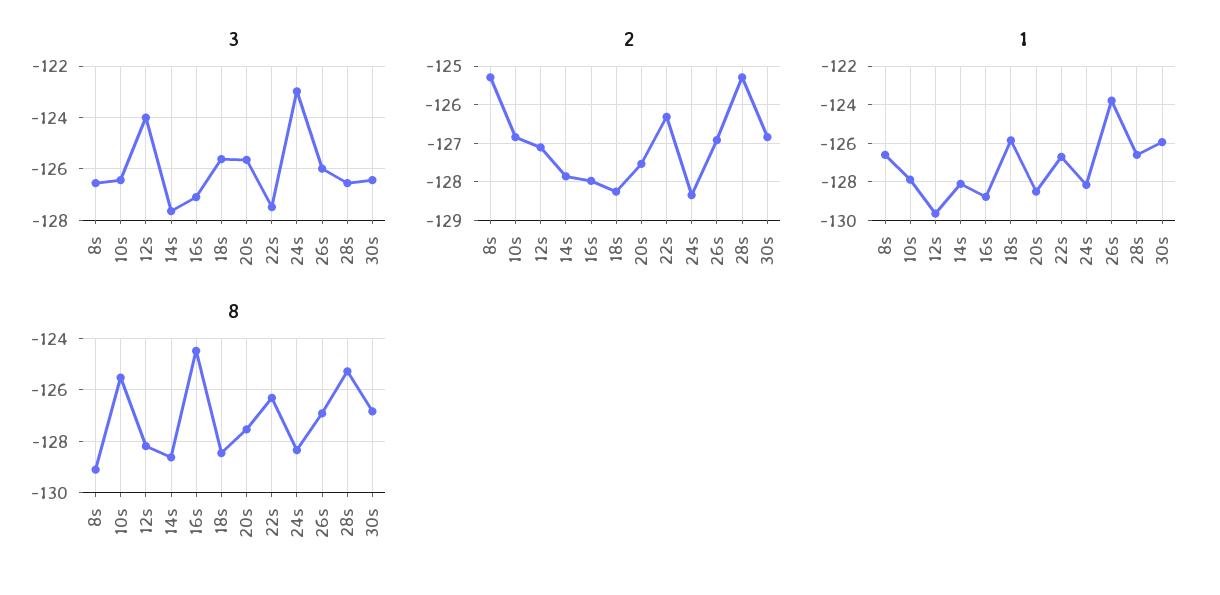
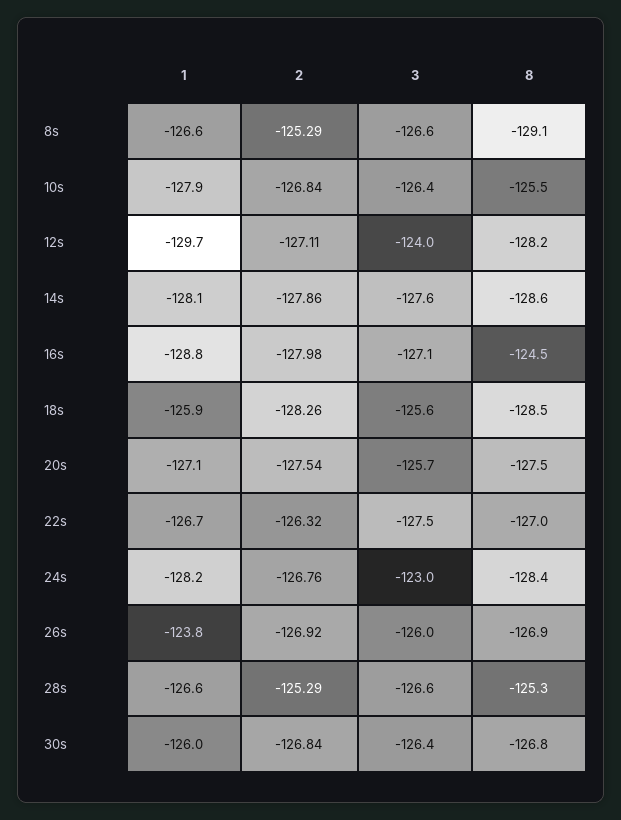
  {
    "3": {
      "8s": -126.6,
      "10s": -126.4,
      "12s": -124,
      "14s": -127.6,
      "16s": -127.1,
      "18s": -125.6,
      "20s": -125.7,
      "22s": -127.5,
      "24s": -123,
      "26s": -126,
      "28s": -126.6,
      "30s": -126.4
    },
    "2": {
      "8s": -125.29,
      "10s": -126.84,
      "12s": -127.11,
      "14s": -127.86,
      "16s": -127.98,
      "18s": -128.26,
      "20s": -127.54,
      "22s": -126.32,
-     "24s": -128.4,
+     "24s": -126.76,
      "26s": -126.92,
      "28s": -125.29,
      "30s": -126.84
    },
    "1": {
      "8s": -126.6,
      "10s": -127.9,
      "12s": -129.7,
      "14s": -128.1,
      "16s": -128.8,
      "18s": -125.9,
-     "20s": -128.5,
+     "20s": -127.1,
      "22s": -126.7,
      "24s": -128.2,
      "26s": -123.8,
      "28s": -126.6,
      "30s": -126
    },
    "8": {
      "8s": -129.1,
      "10s": -125.5,
      "12s": -128.2,
      "14s": -128.6,
      "16s": -124.5,
      "18s": -128.5,
      "20s": -127.5,
-     "22s": -126.25,
+     "22s": -127,
      "24s": -128.4,
      "26s": -126.9,
      "28s": -125.3,
      "30s": -126.8
    }
  }

